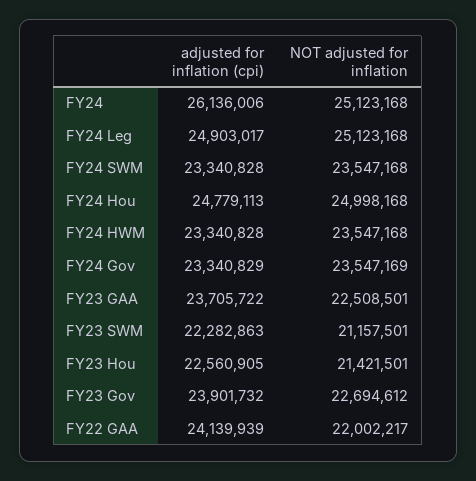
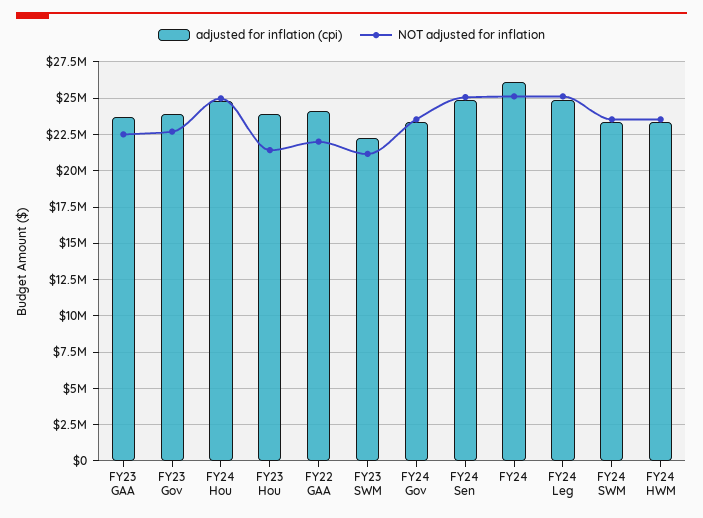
  {
    "adjusted for inflation (cpi)": {
      "FY24": 26136006,
      "FY24 Leg": 24903017,
      "FY24 SWM": 23340828,
      "FY24 Hou": 24779113,
      "FY24 HWM": 23340828,
      "FY24 Gov": 23340829,
      "FY23 GAA": 23705722,
      "FY23 SWM": 22282863,
-     "FY23 Hou": 22560905,
+     "FY23 Hou": 24000000,
      "FY23 Gov": 23901732,
-     "FY22 GAA": 24139939
+     "FY22 GAA": 24139939,
+     "FY24 Sen": 25000000
    },
    "NOT adjusted for inflation": {
      "FY24": 25123168,
      "FY24 Leg": 25123168,
      "FY24 SWM": 23547168,
      "FY24 Hou": 24998168,
      "FY24 HWM": 23547168,
      "FY24 Gov": 23547169,
      "FY23 GAA": 22508501,
      "FY23 SWM": 21157501,
      "FY23 Hou": 21421501,
      "FY23 Gov": 22694612,
-     "FY22 GAA": 22002217
+     "FY22 GAA": 22002217,
+     "FY24 Sen": 25000000
    }
  }

